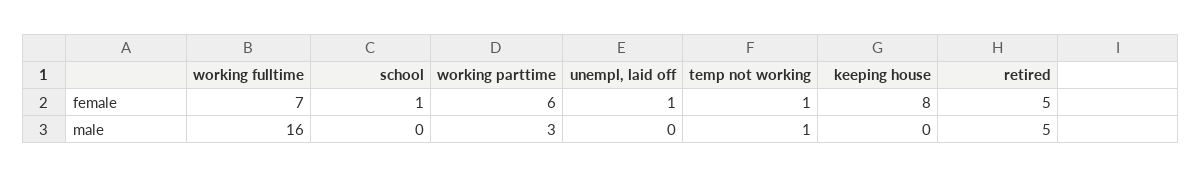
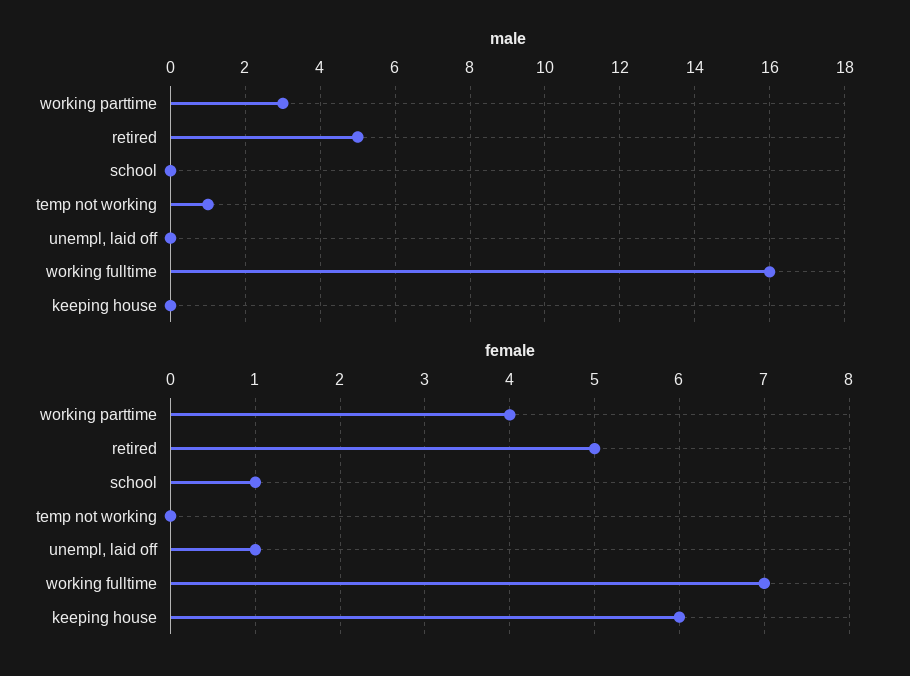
  {
    "female": {
      "working fulltime": 7,
      "school": 1,
-     "working parttime": 6,
+     "working parttime": 4,
      "unempl, laid off": 1,
-     "temp not working": 1,
+     "temp not working": 0,
-     "keeping house": 8,
+     "keeping house": 6,
      "retired": 5
    },
    "male": {
      "working fulltime": 16,
      "school": 0,
      "working parttime": 3,
      "unempl, laid off": 0,
      "temp not working": 1,
      "keeping house": 0,
      "retired": 5
    }
  }

